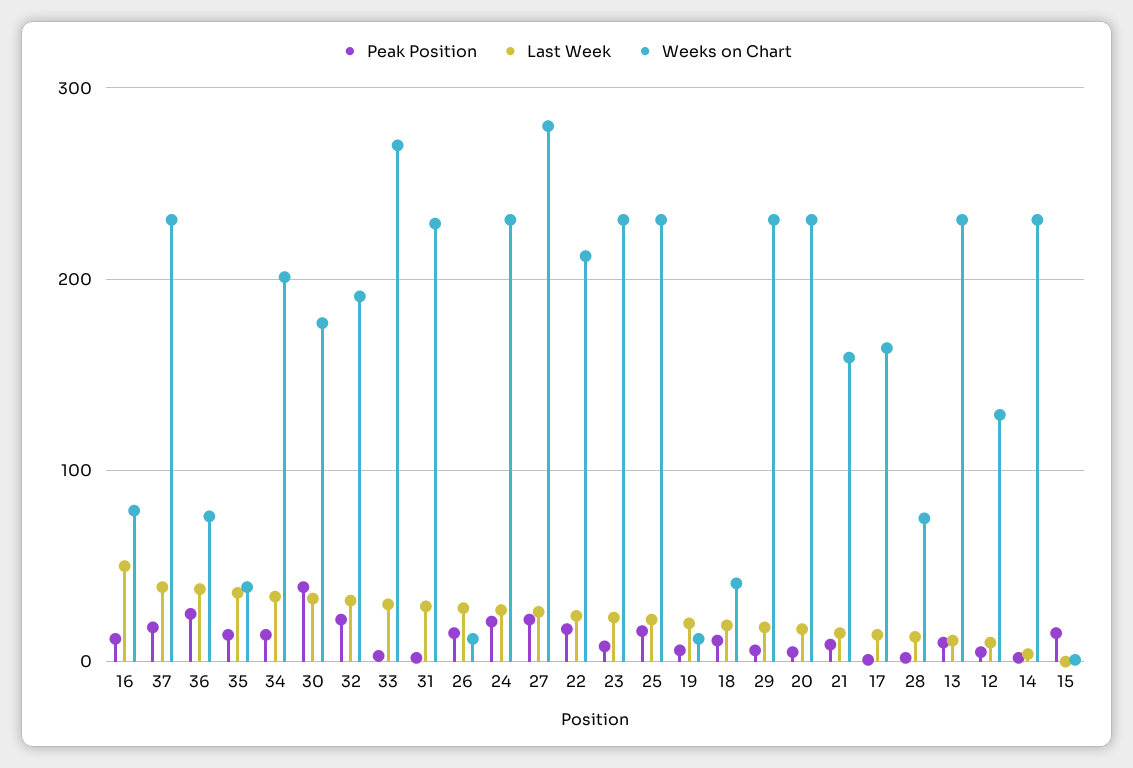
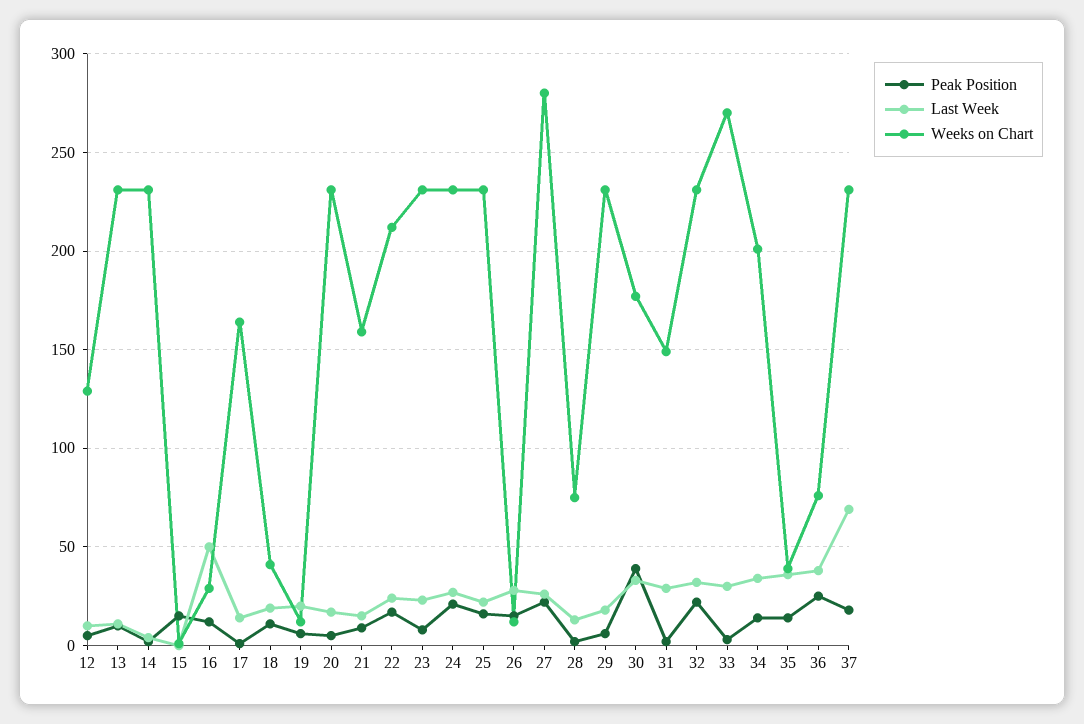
  {
    "Peak Position": {
      "16": 10,
      "37": 20,
      "36": 25,
      "35": 15,
      "34": 15,
      "30": 40,
      "32": 20,
      "33": 5,
      "31": 0,
      "26": 15,
      "24": 20,
      "27": 20,
      "22": 15,
      "23": 10,
      "25": 15,
      "19": 5,
      "18": 10,
      "29": 5,
      "20": 5,
      "21": 10,
      "17": 0,
      "28": 0,
      "13": 10,
      "12": 5,
      "14": 0,
      "15": 15
    },
    "Last Week": {
      "16": 50,
-     "37": 40,
+     "37": 70,
      "36": 40,
      "35": 35,
      "34": 35,
      "30": 35,
      "32": 30,
      "33": 30,
      "31": 30,
      "26": 30,
      "24": 25,
      "27": 25,
      "22": 25,
      "23": 25,
      "25": 20,
      "19": 20,
      "18": 20,
      "29": 20,
      "20": 15,
      "21": 15,
      "17": 15,
      "28": 15,
      "13": 10,
      "12": 10,
      "14": 5,
      "15": 0
    },
    "Weeks on Chart": {
-     "16": 80,
+     "16": 30,
      "37": 230,
      "36": 75,
      "35": 40,
      "34": 200,
      "30": 175,
-     "32": 190,
+     "32": 230,
      "33": 270,
-     "31": 230,
+     "31": 150,
      "26": 10,
      "24": 230,
      "27": 280,
      "22": 210,
      "23": 230,
      "25": 230,
      "19": 10,
      "18": 40,
      "29": 230,
      "20": 230,
      "21": 160,
      "17": 165,
      "28": 75,
      "13": 230,
      "12": 130,
      "14": 230,
      "15": 0
    }
  }

